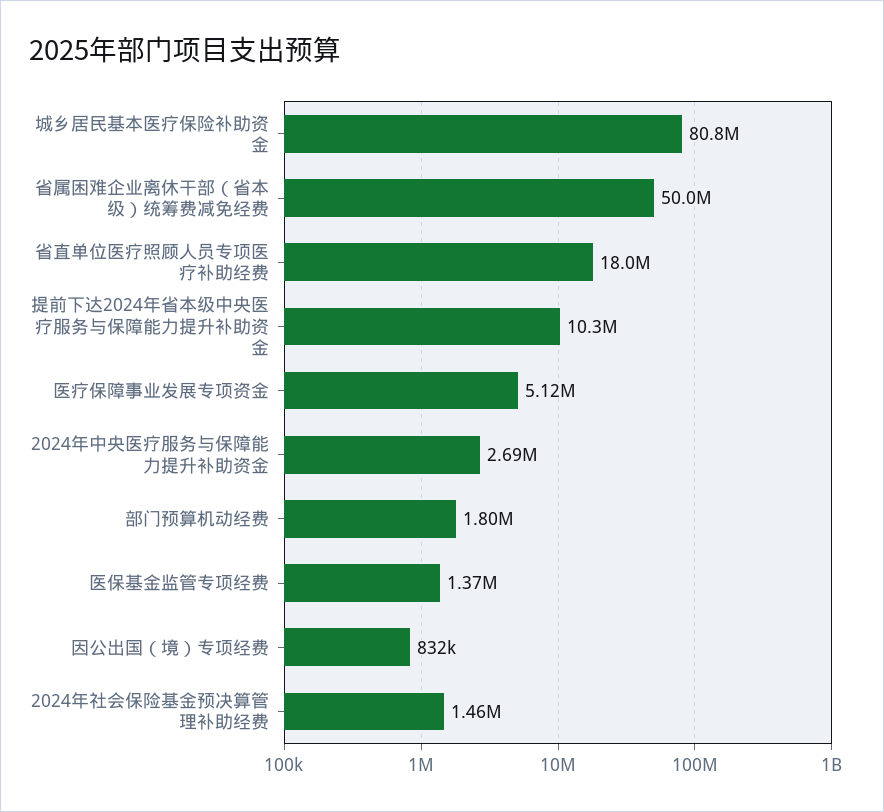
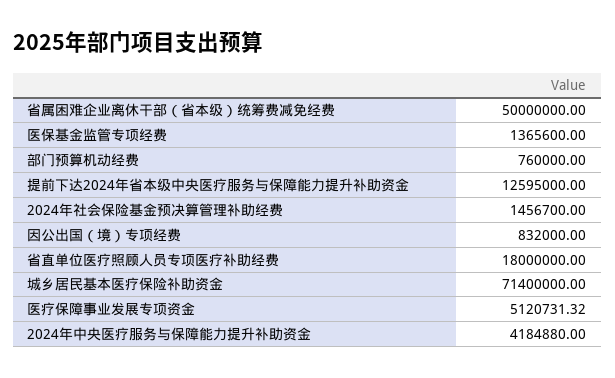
  {
-   "城乡居民基本医疗保险补助资金": 80800000,
+   "城乡居民基本医疗保险补助资金": 71400000,
    "省属困难企业离休干部（省本级）统筹费减免经费": 50000000,
    "省直单位医疗照顾人员专项医疗补助经费": 18000000,
-   "提前下达2024年省本级中央医疗服务与保障能力提升补助资金": 10300000,
+   "提前下达2024年省本级中央医疗服务与保障能力提升补助资金": 12595000,
    "医疗保障事业发展专项资金": 5120731.32,
-   "2024年中央医疗服务与保障能力提升补助资金": 2690000,
+   "2024年中央医疗服务与保障能力提升补助资金": 4184880,
-   "部门预算机动经费": 1800000,
+   "部门预算机动经费": 760000,
    "医保基金监管专项经费": 1365600,
    "因公出国（境）专项经费": 832000,
    "2024年社会保险基金预决算管理补助经费": 1456700
  }

